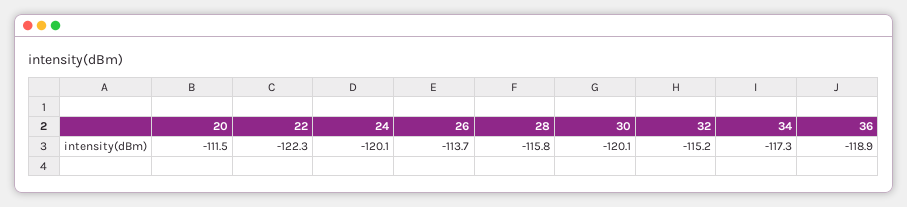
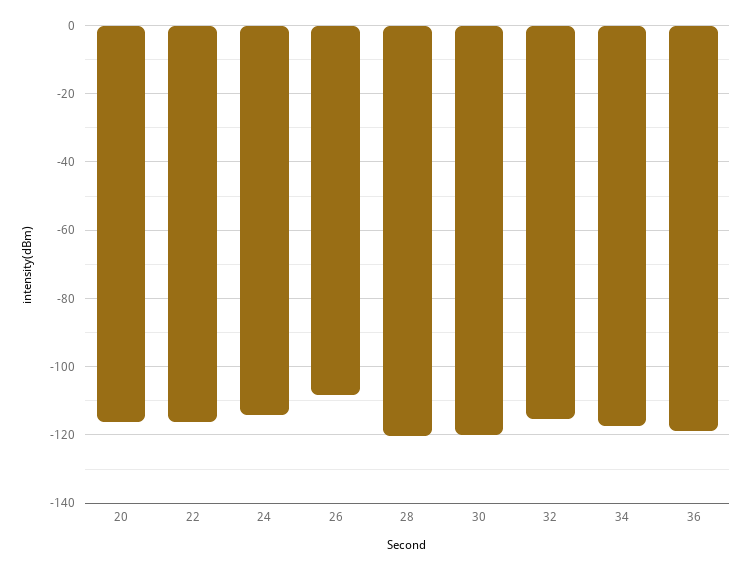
  {
-   "20": -111.5,
+   "20": -116,
-   "22": -122.3,
+   "22": -116,
-   "24": -120.1,
+   "24": -114,
-   "26": -113.7,
+   "26": -108,
-   "28": -115.8,
+   "28": -120,
    "30": -120.1,
    "32": -115.2,
    "34": -117.3,
    "36": -118.9
  }

